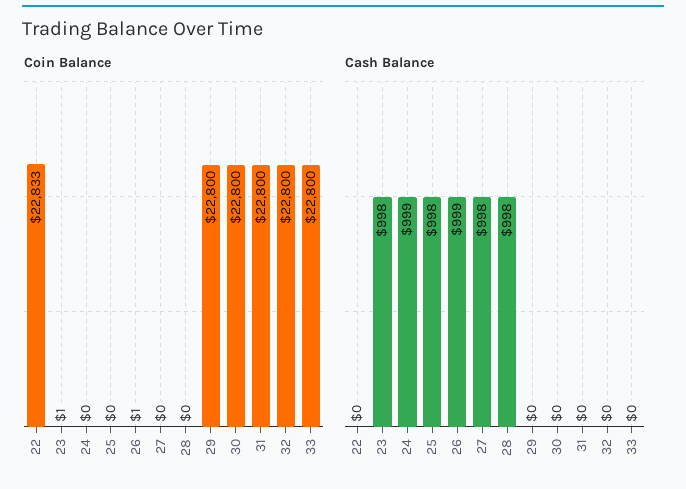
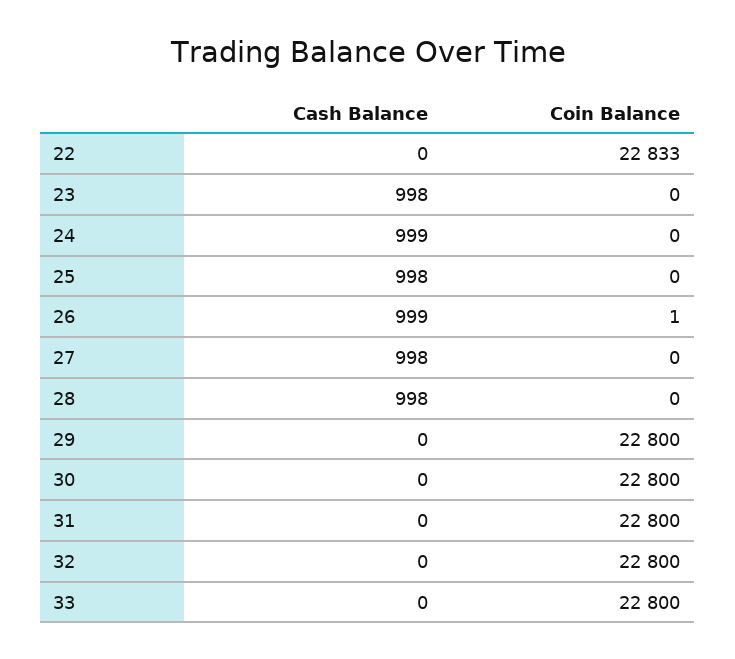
  {
    "Coin Balance": {
      "22": 22833,
-     "23": 1,
+     "23": 0,
      "24": 0,
      "25": 0,
      "26": 1,
      "27": 0,
      "28": 0,
      "29": 22800,
      "30": 22800,
      "31": 22800,
      "32": 22800,
      "33": 22800
    },
    "Cash Balance": {
      "22": 0,
      "23": 998,
      "24": 999,
      "25": 998,
      "26": 999,
      "27": 998,
      "28": 998,
      "29": 0,
      "30": 0,
      "31": 0,
      "32": 0,
      "33": 0
    }
  }

